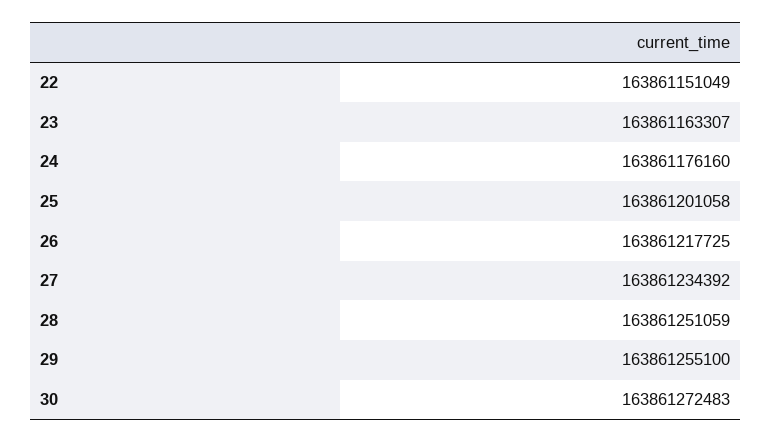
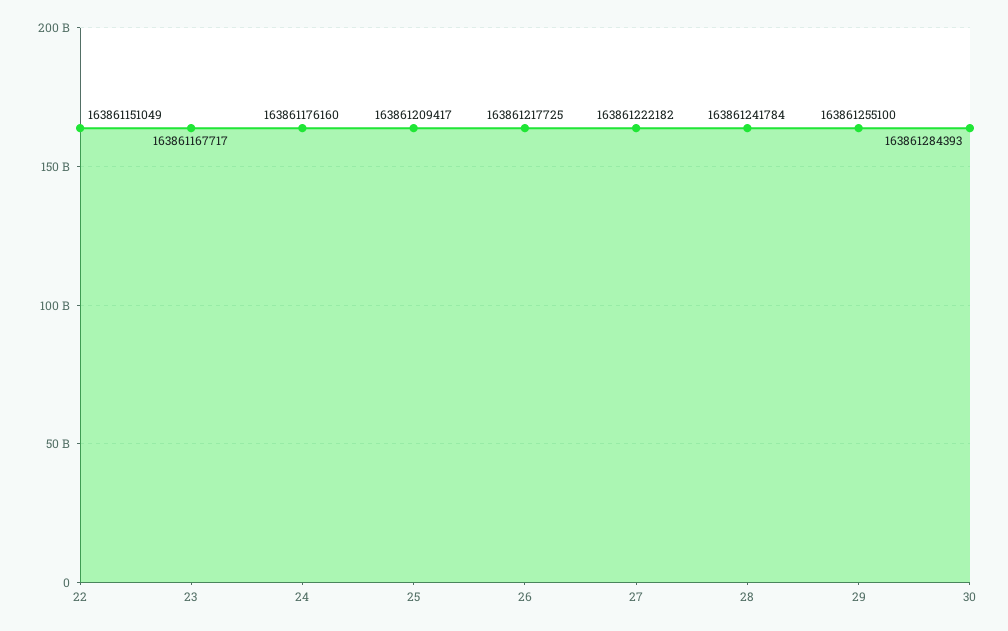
  {
    "22": 163861151049,
-   "23": 163861163307,
+   "23": 163861167717,
    "24": 163861176160,
-   "25": 163861201058,
+   "25": 163861209417,
    "26": 163861217725,
-   "27": 163861234392,
+   "27": 163861222182,
-   "28": 163861251059,
+   "28": 163861241784,
    "29": 163861255100,
-   "30": 163861272483
+   "30": 163861284393
  }

